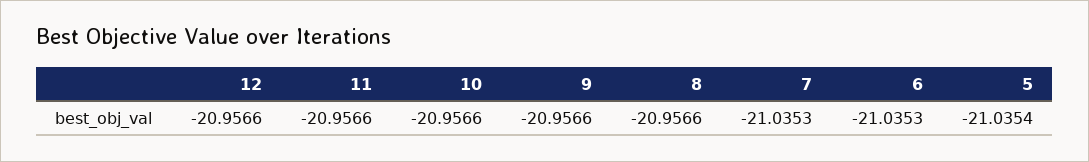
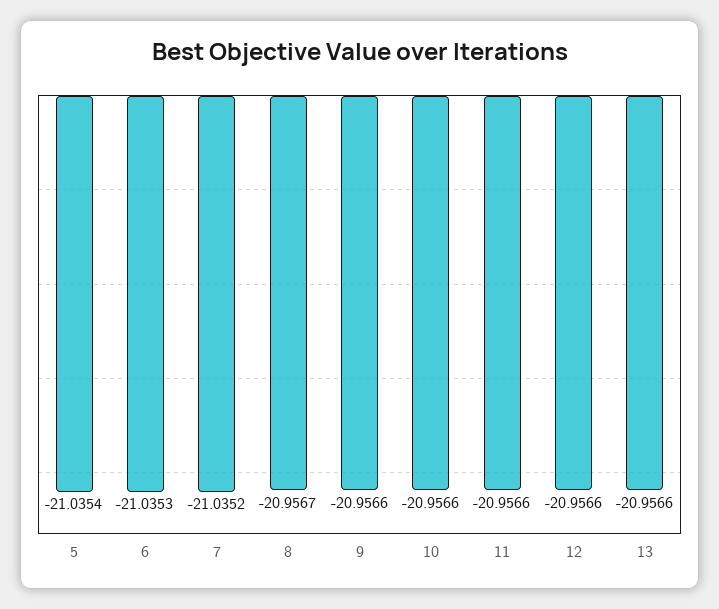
  {
    "12": -20.9566,
    "11": -20.9566,
    "10": -20.9566,
    "9": -20.9566,
-   "8": -20.9566,
+   "8": -20.9567,
-   "7": -21.0353,
+   "7": -21.0352,
    "6": -21.0353,
-   "5": -21.0354
+   "5": -21.0354,
+   "13": -20.9566
  }

